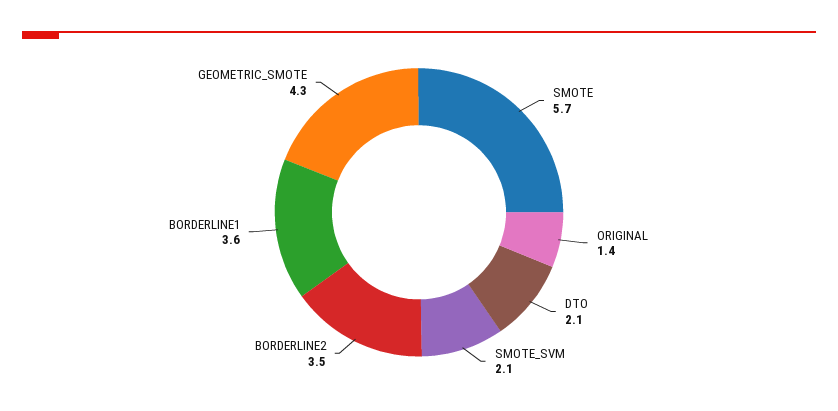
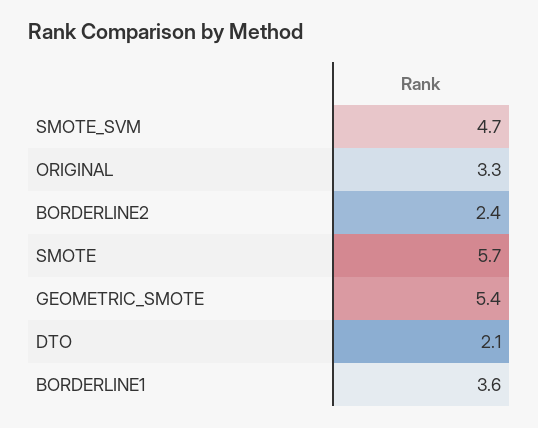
  {
    "SMOTE": 5.7,
-   "ORIGINAL": 1.4,
+   "ORIGINAL": 3.3,
    "DTO": 2.1,
-   "SMOTE_SVM": 2.1,
+   "SMOTE_SVM": 4.7,
-   "BORDERLINE2": 3.5,
+   "BORDERLINE2": 2.4,
    "BORDERLINE1": 3.6,
-   "GEOMETRIC_SMOTE": 4.3
+   "GEOMETRIC_SMOTE": 5.4
  }

